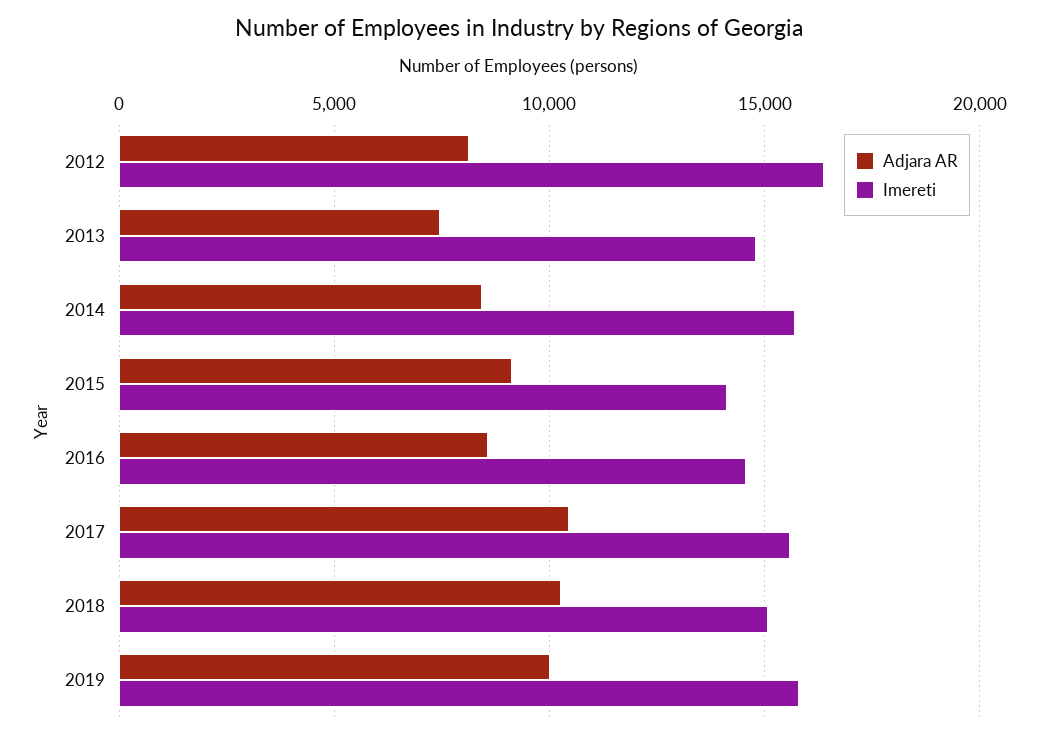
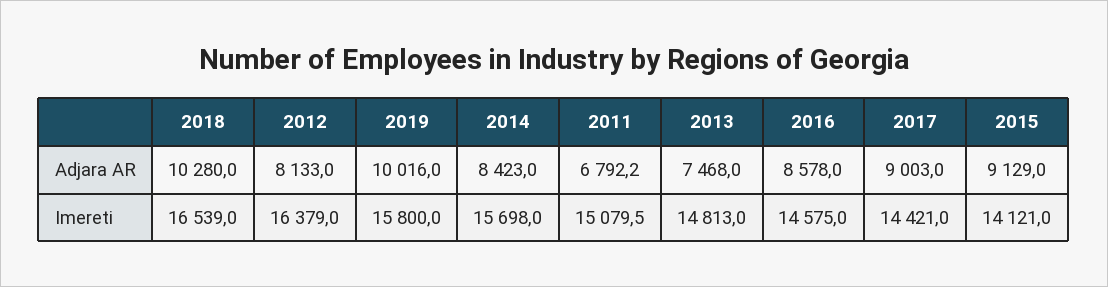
  {
    "Adjara AR": {
      "2012": 8133,
      "2013": 7468,
      "2014": 8423,
      "2015": 9129,
      "2016": 8578,
-     "2017": 10500,
+     "2017": 9003,
      "2018": 10280,
-     "2019": 10016
+     "2019": 10016,
+     "2011": 6792.2
    },
    "Imereti": {
      "2012": 16379,
      "2013": 14813,
      "2014": 15698,
      "2015": 14121,
      "2016": 14575,
-     "2017": 15500,
+     "2017": 14421,
-     "2018": 15000,
+     "2018": 16539,
-     "2019": 15800
+     "2019": 15800,
+     "2011": 15079.5
    }
  }

